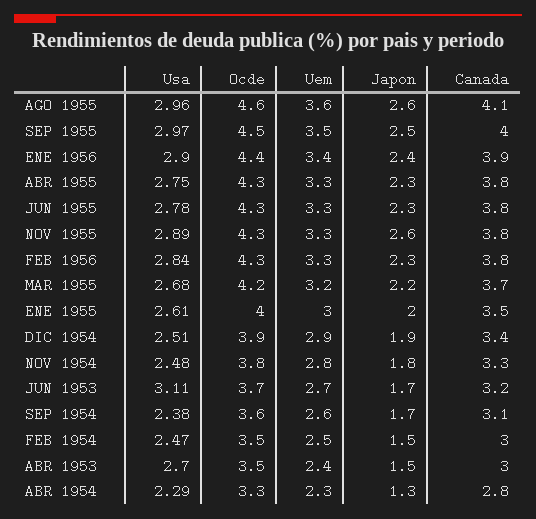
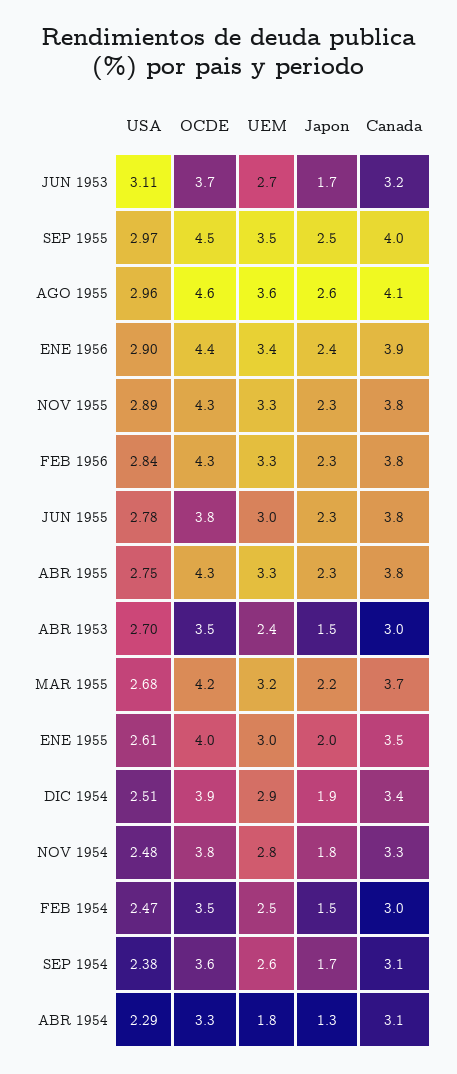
  {
    "Usa": {
      "AGO 1955": 2.96,
      "SEP 1955": 2.97,
      "ENE 1956": 2.9,
      "ABR 1955": 2.75,
      "JUN 1955": 2.78,
      "NOV 1955": 2.89,
      "FEB 1956": 2.84,
      "MAR 1955": 2.68,
      "ENE 1955": 2.61,
      "DIC 1954": 2.51,
      "NOV 1954": 2.48,
      "JUN 1953": 3.11,
      "SEP 1954": 2.38,
      "FEB 1954": 2.47,
      "ABR 1953": 2.7,
      "ABR 1954": 2.29
    },
    "Ocde": {
      "AGO 1955": 4.6,
      "SEP 1955": 4.5,
      "ENE 1956": 4.4,
      "ABR 1955": 4.3,
-     "JUN 1955": 4.3,
+     "JUN 1955": 3.8,
      "NOV 1955": 4.3,
      "FEB 1956": 4.3,
      "MAR 1955": 4.2,
      "ENE 1955": 4,
      "DIC 1954": 3.9,
      "NOV 1954": 3.8,
      "JUN 1953": 3.7,
      "SEP 1954": 3.6,
      "FEB 1954": 3.5,
      "ABR 1953": 3.5,
      "ABR 1954": 3.3
    },
    "Uem": {
      "AGO 1955": 3.6,
      "SEP 1955": 3.5,
      "ENE 1956": 3.4,
      "ABR 1955": 3.3,
-     "JUN 1955": 3.3,
+     "JUN 1955": 3,
      "NOV 1955": 3.3,
      "FEB 1956": 3.3,
      "MAR 1955": 3.2,
      "ENE 1955": 3,
      "DIC 1954": 2.9,
      "NOV 1954": 2.8,
      "JUN 1953": 2.7,
      "SEP 1954": 2.6,
      "FEB 1954": 2.5,
      "ABR 1953": 2.4,
-     "ABR 1954": 2.3
+     "ABR 1954": 1.8
    },
    "Japon": {
      "AGO 1955": 2.6,
      "SEP 1955": 2.5,
      "ENE 1956": 2.4,
      "ABR 1955": 2.3,
      "JUN 1955": 2.3,
-     "NOV 1955": 2.6,
+     "NOV 1955": 2.3,
      "FEB 1956": 2.3,
      "MAR 1955": 2.2,
      "ENE 1955": 2,
      "DIC 1954": 1.9,
      "NOV 1954": 1.8,
      "JUN 1953": 1.7,
      "SEP 1954": 1.7,
      "FEB 1954": 1.5,
      "ABR 1953": 1.5,
      "ABR 1954": 1.3
    },
    "Canada": {
      "AGO 1955": 4.1,
      "SEP 1955": 4,
      "ENE 1956": 3.9,
      "ABR 1955": 3.8,
      "JUN 1955": 3.8,
      "NOV 1955": 3.8,
      "FEB 1956": 3.8,
      "MAR 1955": 3.7,
      "ENE 1955": 3.5,
      "DIC 1954": 3.4,
      "NOV 1954": 3.3,
      "JUN 1953": 3.2,
      "SEP 1954": 3.1,
      "FEB 1954": 3,
      "ABR 1953": 3,
-     "ABR 1954": 2.8
+     "ABR 1954": 3.1
    }
  }

